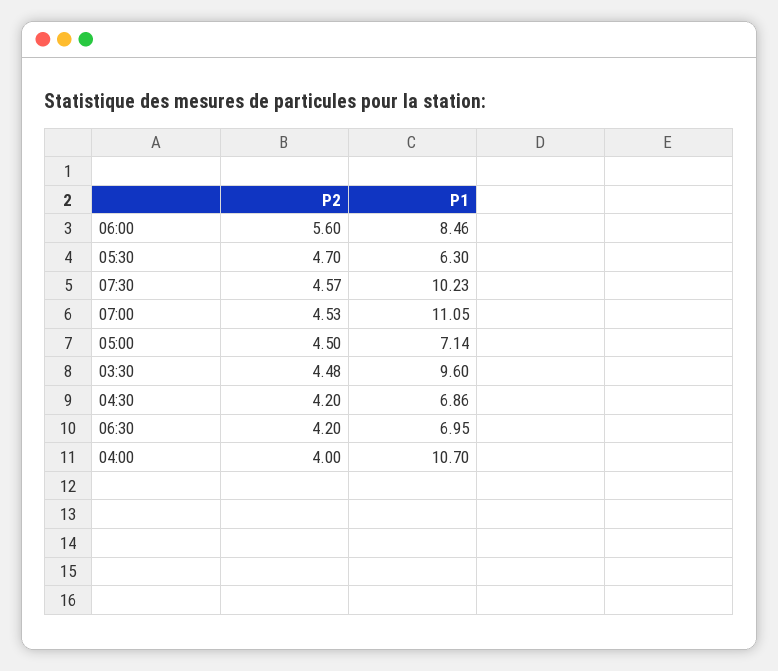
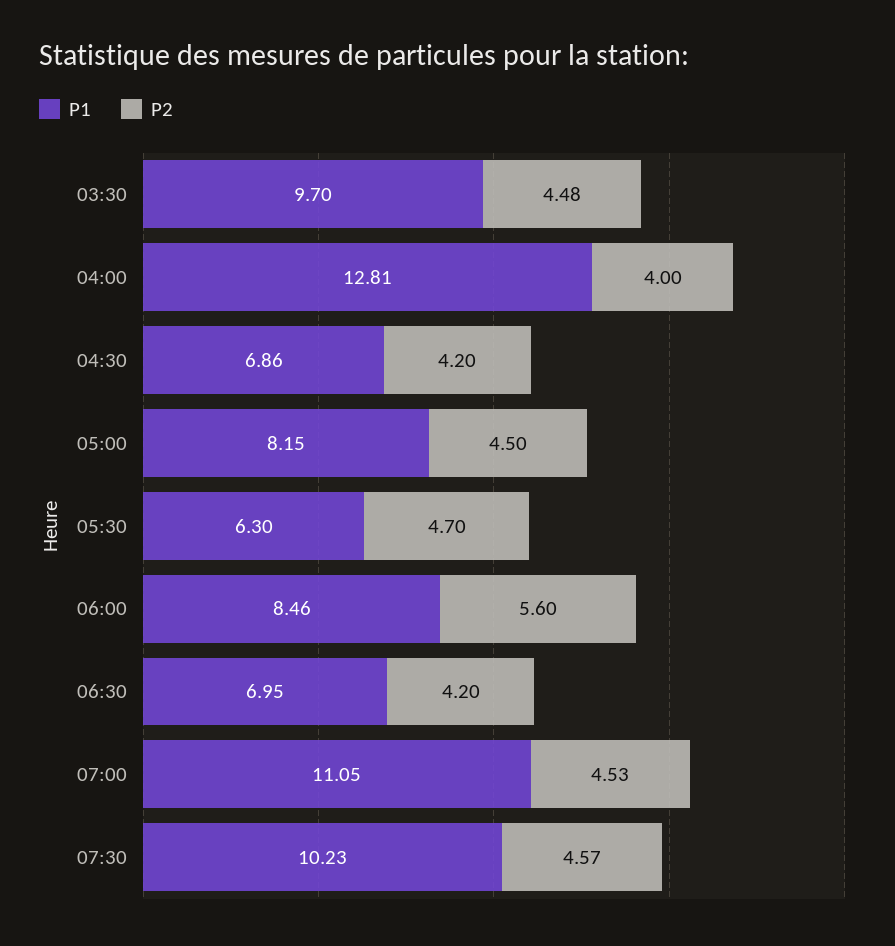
  {
    "P2": {
      "06:00": 5.6,
      "05:30": 4.7,
      "07:30": 4.57,
      "07:00": 4.53,
      "05:00": 4.5,
      "03:30": 4.48,
      "04:30": 4.2,
      "06:30": 4.2,
      "04:00": 4
    },
    "P1": {
      "06:00": 8.46,
      "05:30": 6.3,
      "07:30": 10.23,
      "07:00": 11.05,
-     "05:00": 7.14,
+     "05:00": 8.15,
-     "03:30": 9.6,
+     "03:30": 9.7,
      "04:30": 6.86,
      "06:30": 6.95,
-     "04:00": 10.7
+     "04:00": 12.81
    }
  }

